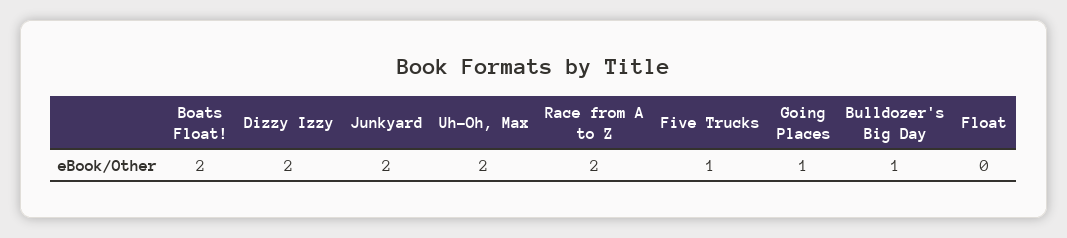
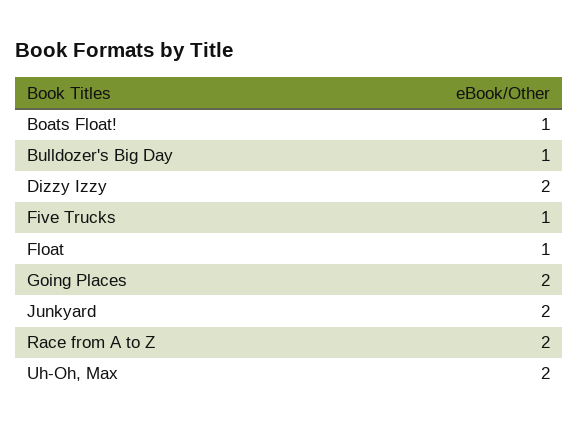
  {
-   "Boats Float!": 2,
+   "Boats Float!": 1,
    "Dizzy Izzy": 2,
    "Junkyard": 2,
    "Uh-Oh, Max": 2,
    "Race from A to Z": 2,
    "Five Trucks": 1,
-   "Going Places": 1,
+   "Going Places": 2,
    "Bulldozer's Big Day": 1,
-   "Float": 0
+   "Float": 1
  }

